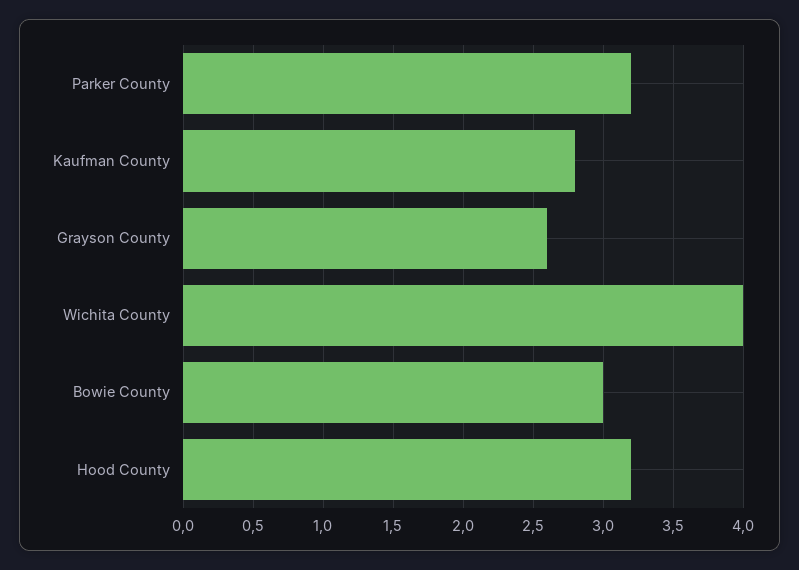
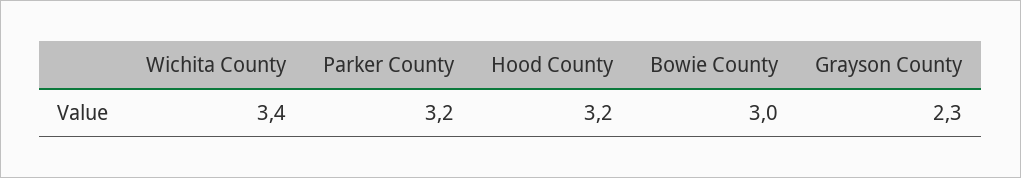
  {
    "Parker County": 3.2,
-   "Kaufman County": 2.8,
-   "Grayson County": 2.6,
+   "Grayson County": 2.3,
-   "Wichita County": 4,
+   "Wichita County": 3.4,
    "Bowie County": 3,
    "Hood County": 3.2
  }

